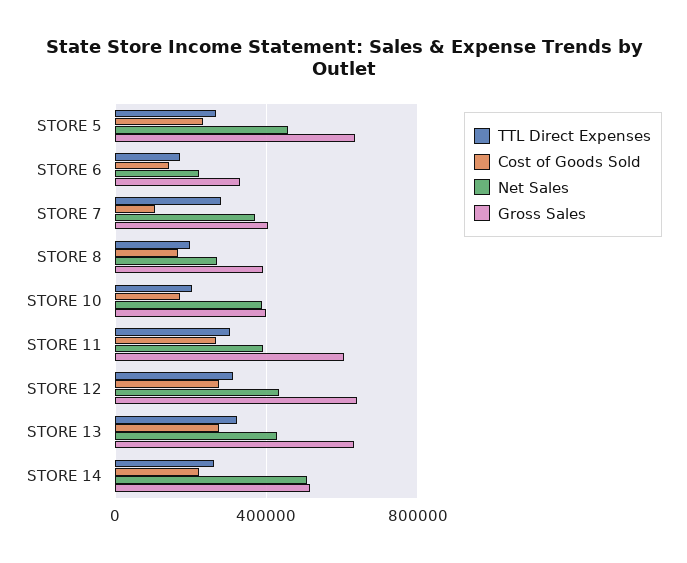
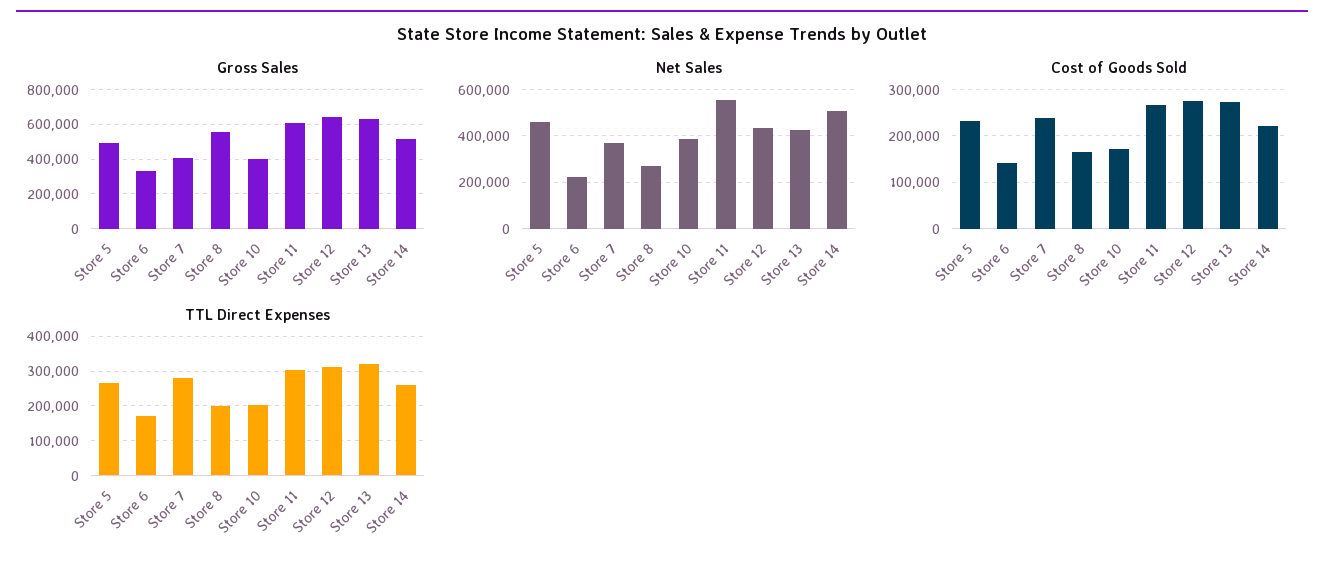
  {
    "TTL Direct Expenses": {
      "STORE 5": 260000,
      "STORE 6": 180000,
      "STORE 7": 280000,
      "STORE 8": 200000,
      "STORE 10": 200000,
      "STORE 11": 300000,
      "STORE 12": 320000,
      "STORE 13": 320000,
      "STORE 14": 260000
    },
    "Cost of Goods Sold": {
      "STORE 5": 240000,
      "STORE 6": 140000,
-     "STORE 7": 100000,
+     "STORE 7": 240000,
      "STORE 8": 160000,
      "STORE 10": 180000,
      "STORE 11": 260000,
      "STORE 12": 280000,
      "STORE 13": 280000,
      "STORE 14": 220000
    },
    "Net Sales": {
      "STORE 5": 450000,
      "STORE 6": 200000,
      "STORE 7": 350000,
      "STORE 8": 250000,
      "STORE 10": 400000,
-     "STORE 11": 400000,
+     "STORE 11": 550000,
      "STORE 12": 450000,
      "STORE 13": 450000,
      "STORE 14": 500000
    },
    "Gross Sales": {
-     "STORE 5": 650000,
+     "STORE 5": 500000,
      "STORE 6": 350000,
      "STORE 7": 400000,
-     "STORE 8": 400000,
+     "STORE 8": 550000,
      "STORE 10": 400000,
      "STORE 11": 600000,
      "STORE 12": 650000,
      "STORE 13": 650000,
      "STORE 14": 500000
    }
  }

